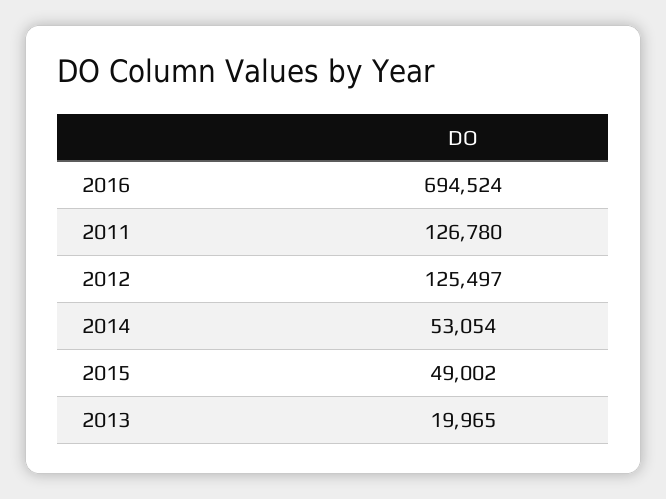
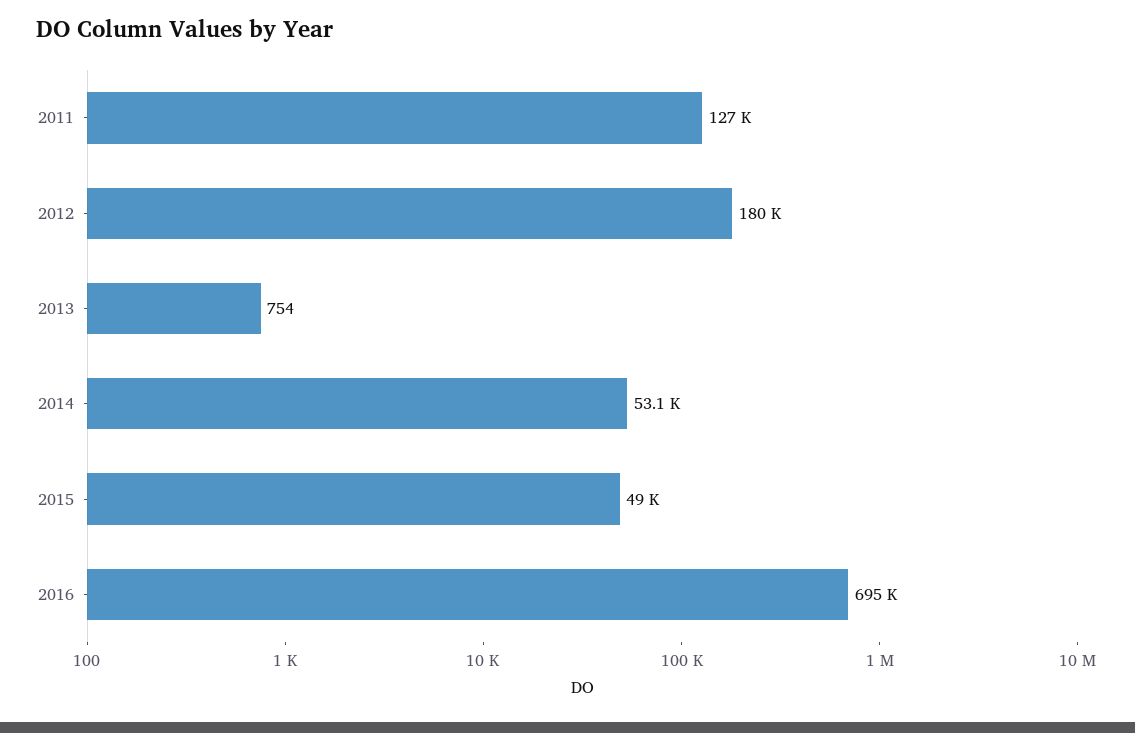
  {
    "2016": 694524,
    "2011": 126780,
-   "2012": 125497,
+   "2012": 180000,
    "2014": 53054,
    "2015": 49002,
-   "2013": 19965
+   "2013": 754
  }

